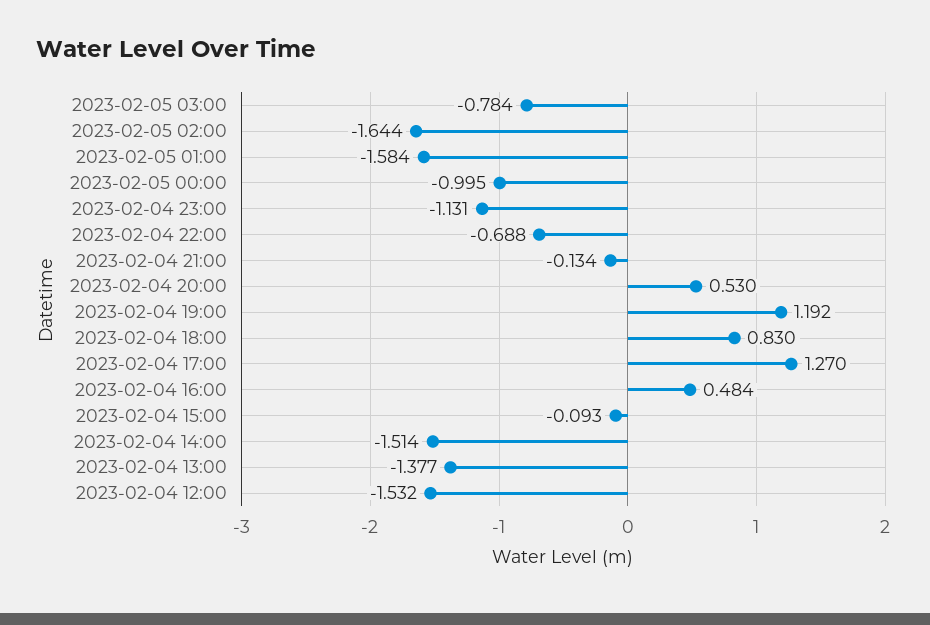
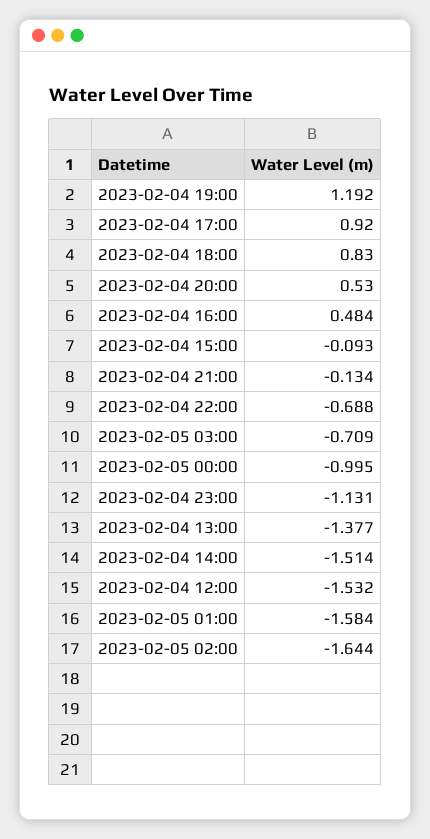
  {
-   "2023-02-05 03:00": -0.784,
+   "2023-02-05 03:00": -0.709,
    "2023-02-05 02:00": -1.644,
    "2023-02-05 01:00": -1.584,
    "2023-02-05 00:00": -0.995,
    "2023-02-04 23:00": -1.131,
    "2023-02-04 22:00": -0.688,
    "2023-02-04 21:00": -0.134,
    "2023-02-04 20:00": 0.53,
    "2023-02-04 19:00": 1.192,
    "2023-02-04 18:00": 0.83,
-   "2023-02-04 17:00": 1.27,
+   "2023-02-04 17:00": 0.92,
    "2023-02-04 16:00": 0.484,
    "2023-02-04 15:00": -0.093,
    "2023-02-04 14:00": -1.514,
    "2023-02-04 13:00": -1.377,
    "2023-02-04 12:00": -1.532
  }

